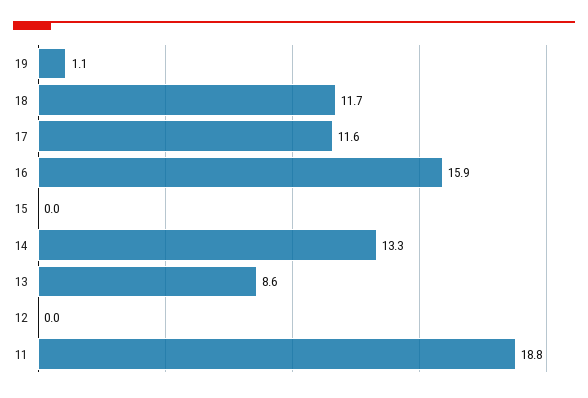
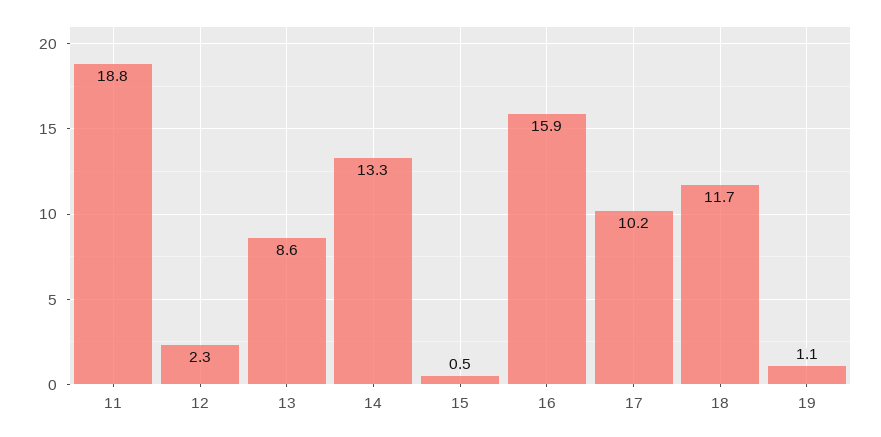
  {
    "19": 1.1,
    "18": 11.7,
-   "17": 11.6,
+   "17": 10.2,
    "16": 15.9,
-   "15": 0,
+   "15": 0.5,
    "14": 13.3,
    "13": 8.6,
-   "12": 0,
+   "12": 2.3,
    "11": 18.8
  }

